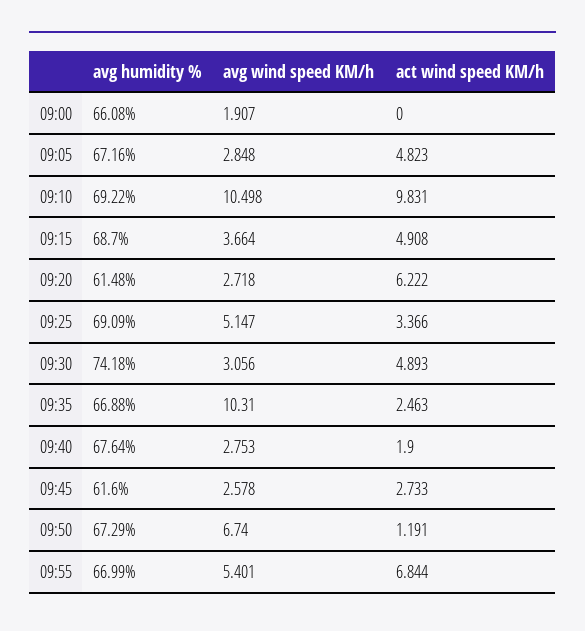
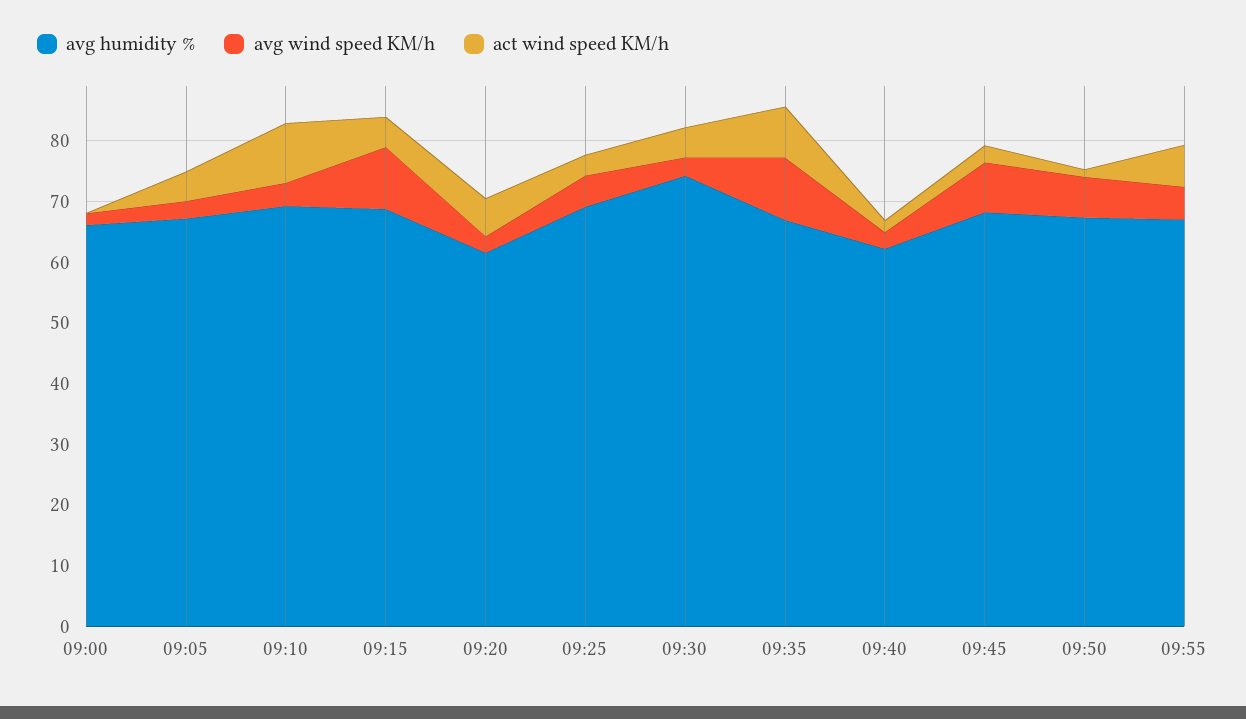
  {
    "avg humidity %": {
      "09:00": 66.08,
      "09:05": 67.16,
      "09:10": 69.22,
      "09:15": 68.7,
      "09:20": 61.48,
      "09:25": 69.09,
      "09:30": 74.18,
      "09:35": 66.88,
-     "09:40": 67.64,
+     "09:40": 62,
-     "09:45": 61.6,
+     "09:45": 68,
      "09:50": 67.29,
      "09:55": 66.99
    },
    "avg wind speed KM/h": {
      "09:00": 1.907,
      "09:05": 2.848,
-     "09:10": 10.498,
+     "09:10": 4,
-     "09:15": 3.664,
+     "09:15": 10,
      "09:20": 2.718,
      "09:25": 5.147,
      "09:30": 3.056,
      "09:35": 10.31,
      "09:40": 2.753,
-     "09:45": 2.578,
+     "09:45": 8,
      "09:50": 6.74,
      "09:55": 5.401
    },
    "act wind speed KM/h": {
      "09:00": 0,
      "09:05": 4.823,
      "09:10": 9.831,
      "09:15": 4.908,
      "09:20": 6.222,
      "09:25": 3.366,
      "09:30": 4.893,
-     "09:35": 2.463,
+     "09:35": 8,
      "09:40": 1.9,
      "09:45": 2.733,
      "09:50": 1.191,
      "09:55": 6.844
    }
  }

